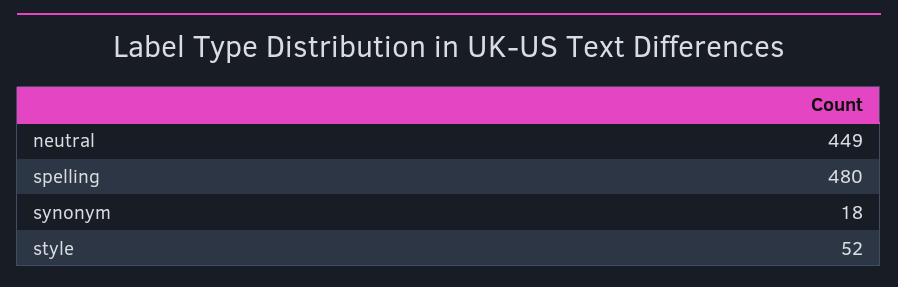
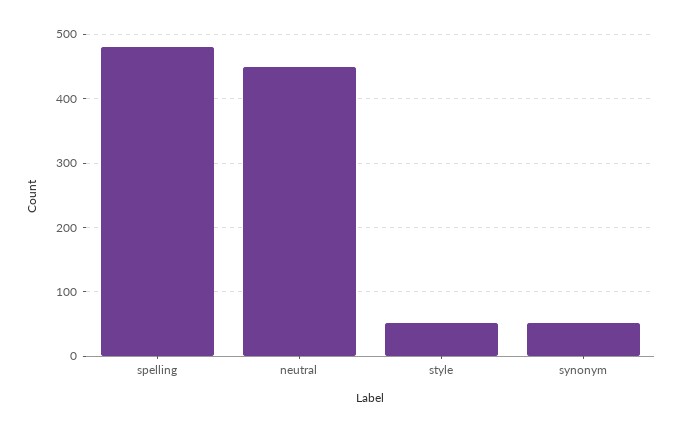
  {
    "neutral": 449,
    "spelling": 480,
-   "synonym": 18,
+   "synonym": 50,
    "style": 52
  }

